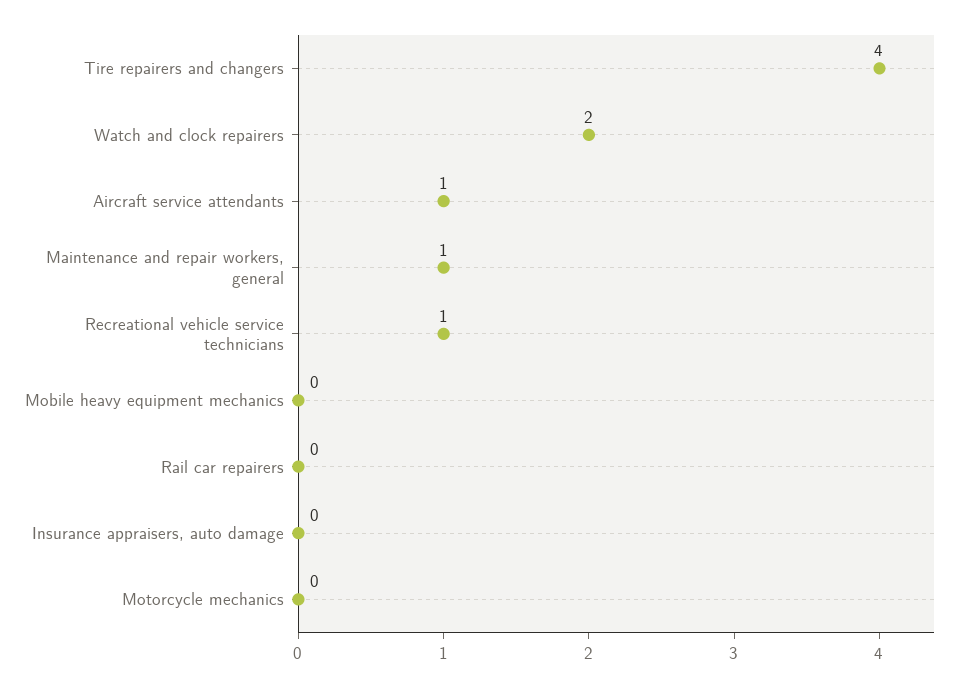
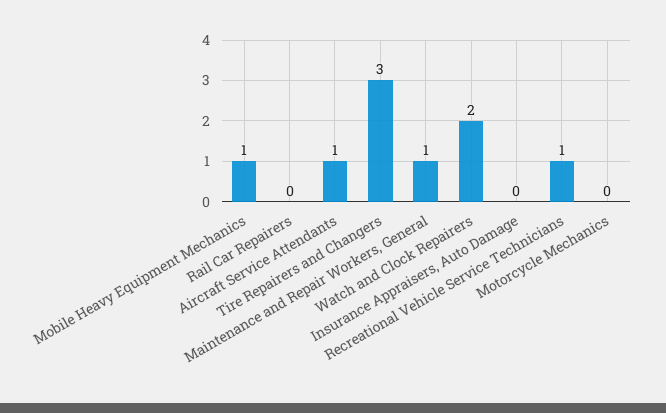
  {
-   "Tire repairers and changers": 4,
+   "Tire repairers and changers": 3,
    "Watch and clock repairers": 2,
    "Aircraft service attendants": 1,
    "Maintenance and repair workers, general": 1,
    "Recreational vehicle service technicians": 1,
-   "Mobile heavy equipment mechanics": 0,
+   "Mobile heavy equipment mechanics": 1,
    "Rail car repairers": 0,
    "Insurance appraisers, auto damage": 0,
    "Motorcycle mechanics": 0
  }

